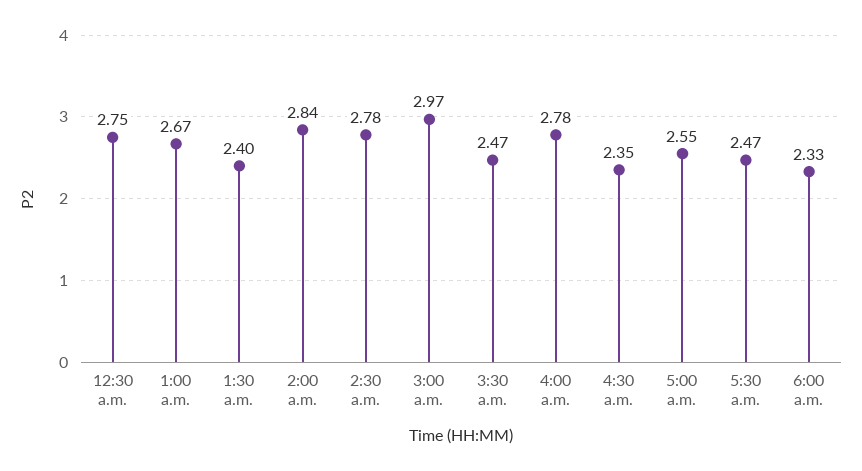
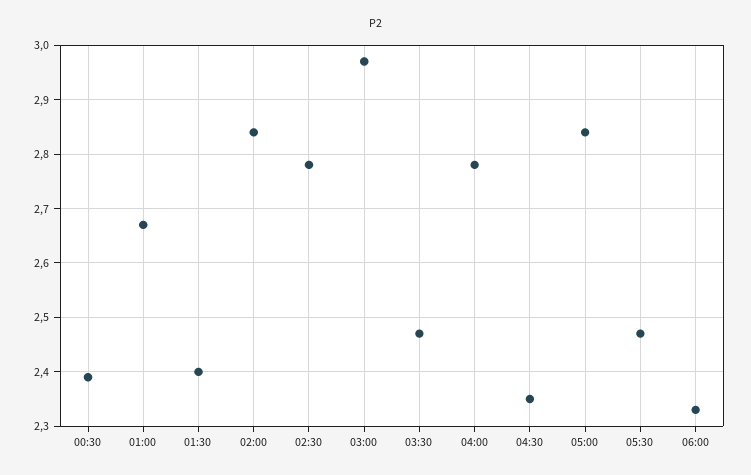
  {
-   "12:30 a.m.": 2.75,
+   "12:30 a.m.": 2.4,
    "1:00 a.m.": 2.67,
    "1:30 a.m.": 2.4,
    "2:00 a.m.": 2.84,
    "2:30 a.m.": 2.78,
    "3:00 a.m.": 2.97,
    "3:30 a.m.": 2.47,
    "4:00 a.m.": 2.78,
    "4:30 a.m.": 2.35,
-   "5:00 a.m.": 2.55,
+   "5:00 a.m.": 2.85,
    "5:30 a.m.": 2.47,
    "6:00 a.m.": 2.33
  }

